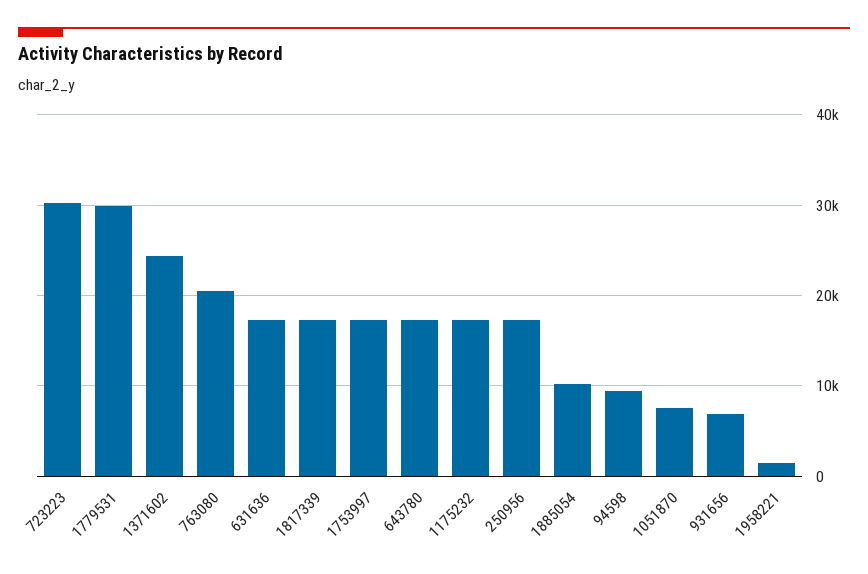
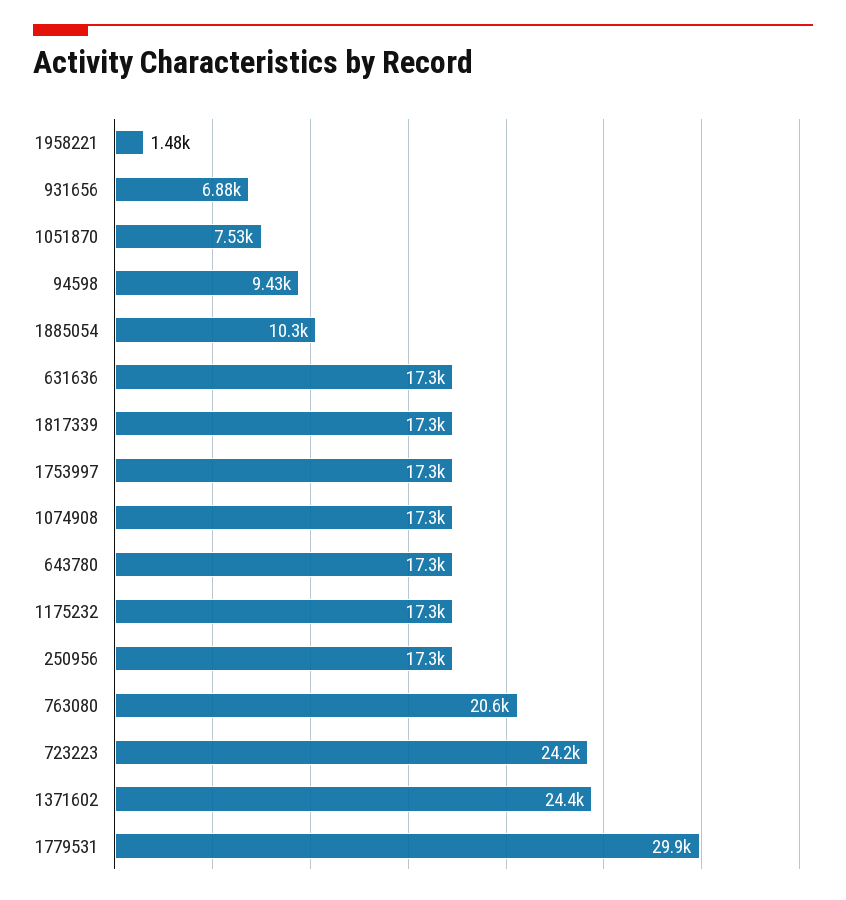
  {
-   "723223": 30000,
+   "723223": 24200,
    "1779531": 29900,
    "1371602": 24400,
    "763080": 20600,
    "631636": 17300,
    "1817339": 17300,
    "1753997": 17300,
    "643780": 17300,
    "1175232": 17300,
    "250956": 17300,
    "1885054": 10300,
    "94598": 9430,
    "1051870": 7530,
    "931656": 6880,
-   "1958221": 1480
+   "1958221": 1480,
+   "1074908": 17300
  }

